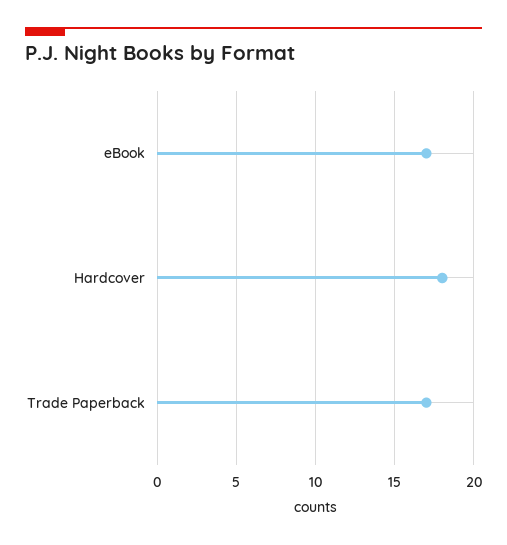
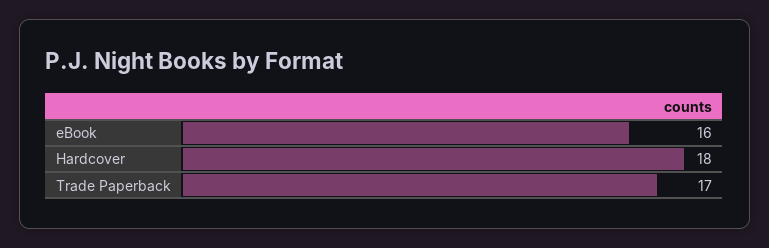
  {
-   "eBook": 17,
+   "eBook": 16,
    "Hardcover": 18,
    "Trade Paperback": 17
  }

